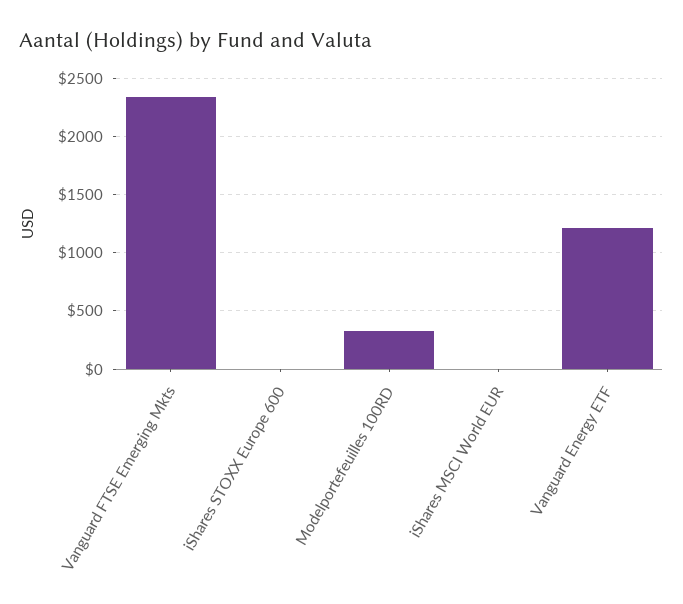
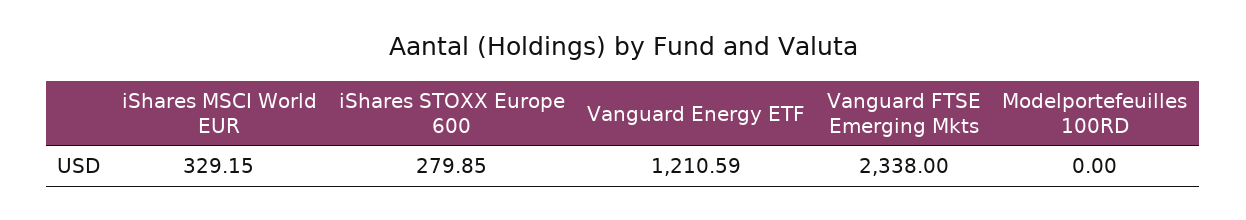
  {
    "Vanguard FTSE Emerging Mkts": 2338,
-   "iShares STOXX Europe 600": 0,
+   "iShares STOXX Europe 600": 279.85,
-   "Modelportefeuilles 100RD": 300,
+   "Modelportefeuilles 100RD": 0,
-   "iShares MSCI World EUR": 0,
+   "iShares MSCI World EUR": 329.15,
    "Vanguard Energy ETF": 1210.59
  }

